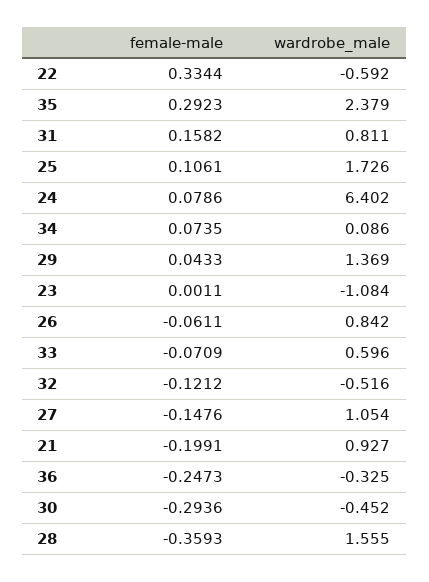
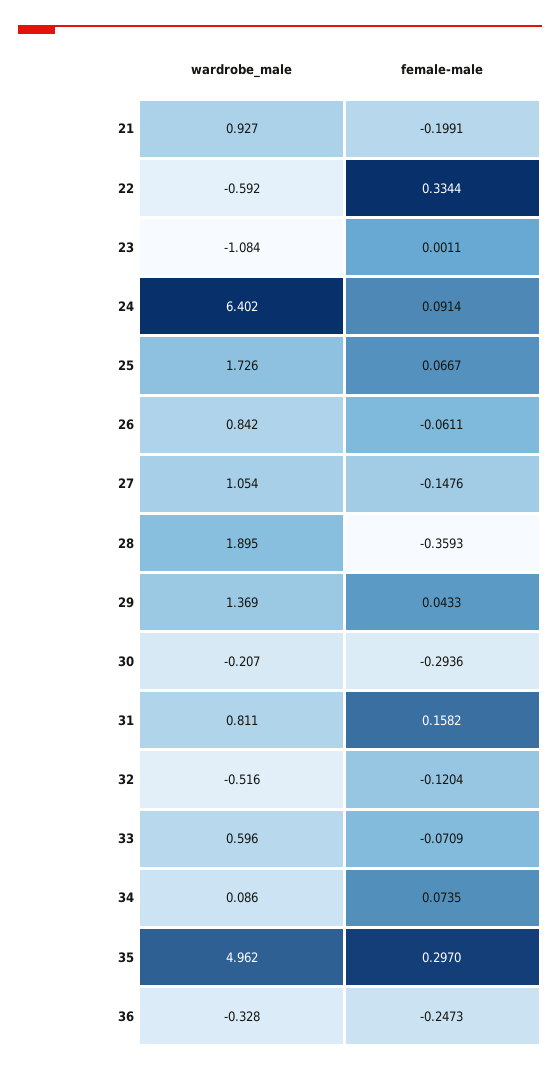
  {
    "female-male": {
      "22": 0.3344,
-     "35": 0.2923,
+     "35": 0.297,
      "31": 0.1582,
-     "25": 0.1061,
+     "25": 0.0667,
-     "24": 0.0786,
+     "24": 0.0914,
      "34": 0.0735,
      "29": 0.0433,
      "23": 0.0011,
      "26": -0.0611,
      "33": -0.0709,
-     "32": -0.1212,
+     "32": -0.1204,
      "27": -0.1476,
      "21": -0.1991,
      "36": -0.2473,
      "30": -0.2936,
      "28": -0.3593
    },
    "wardrobe_male": {
      "22": -0.592,
-     "35": 2.379,
+     "35": 4.962,
      "31": 0.811,
      "25": 1.726,
      "24": 6.402,
      "34": 0.086,
      "29": 1.369,
      "23": -1.084,
      "26": 0.842,
      "33": 0.596,
      "32": -0.516,
      "27": 1.054,
      "21": 0.927,
-     "36": -0.325,
+     "36": -0.328,
-     "30": -0.452,
+     "30": -0.207,
-     "28": 1.555
+     "28": 1.895
    }
  }

